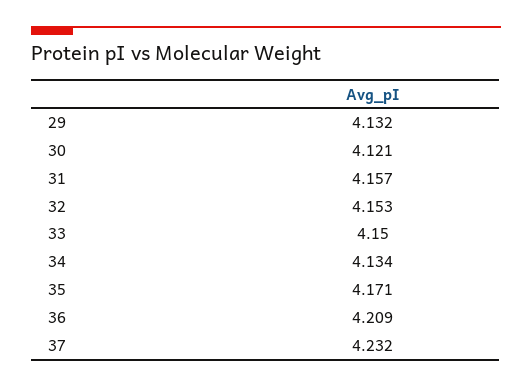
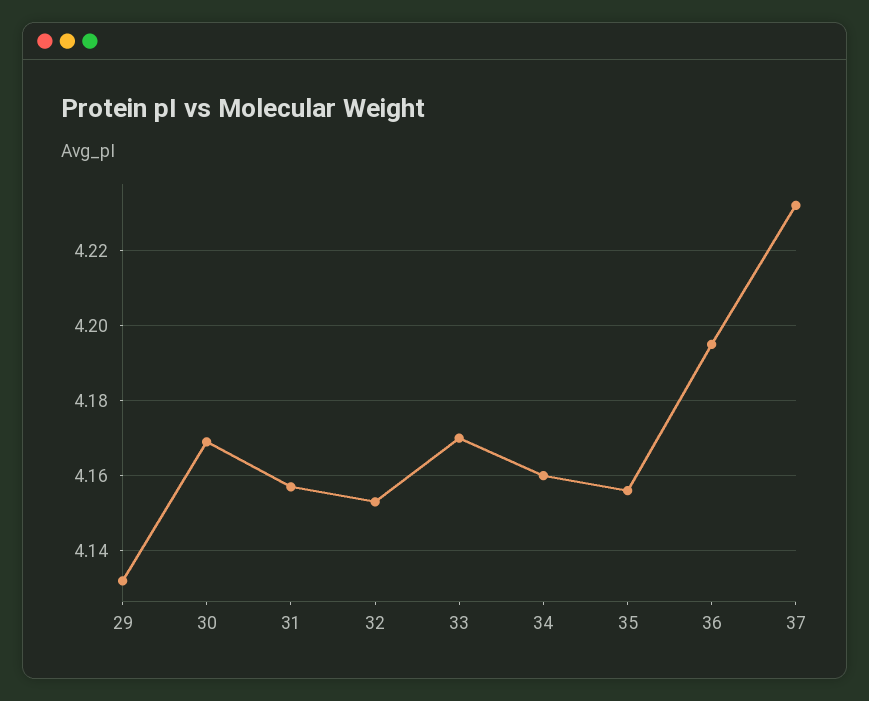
  {
    "29": 4.132,
-   "30": 4.121,
+   "30": 4.17,
    "31": 4.157,
    "32": 4.153,
-   "33": 4.15,
+   "33": 4.17,
-   "34": 4.134,
+   "34": 4.16,
-   "35": 4.171,
+   "35": 4.155,
-   "36": 4.209,
+   "36": 4.195,
    "37": 4.232
  }

